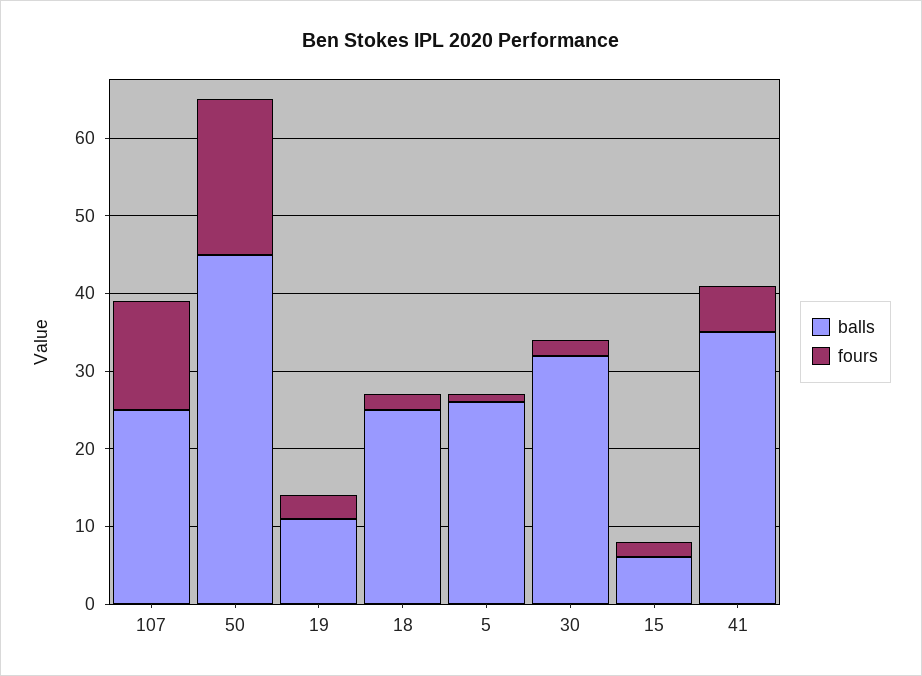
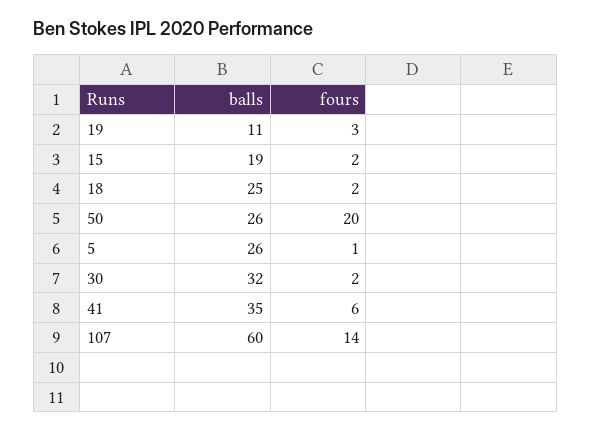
  {
    "balls": {
-     "107": 25,
+     "107": 60,
-     "50": 45,
+     "50": 26,
      "19": 11,
      "18": 25,
      "5": 26,
      "30": 32,
-     "15": 5,
+     "15": 19,
      "41": 35
    },
    "fours": {
      "107": 14,
      "50": 20,
      "19": 3,
      "18": 2,
      "5": 1,
      "30": 2,
      "15": 2,
      "41": 6
    }
  }

